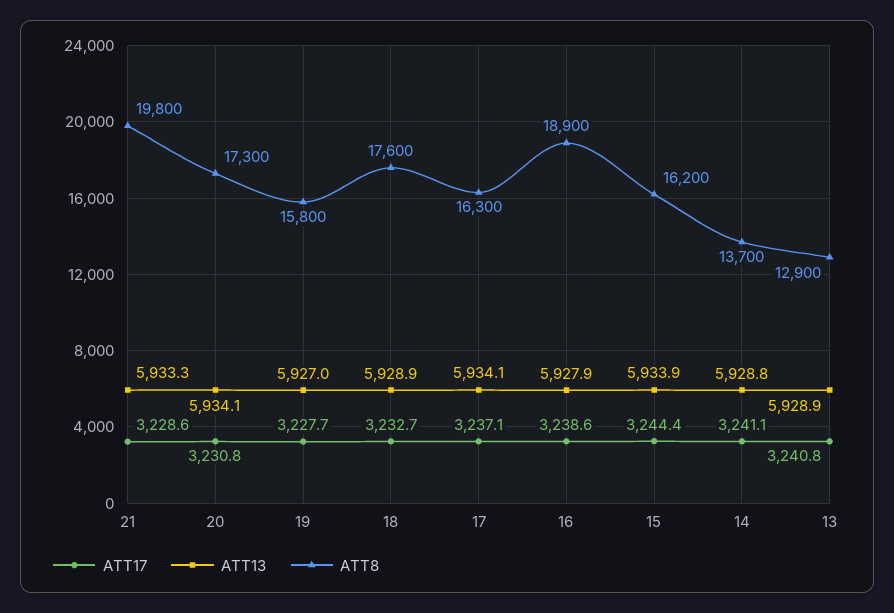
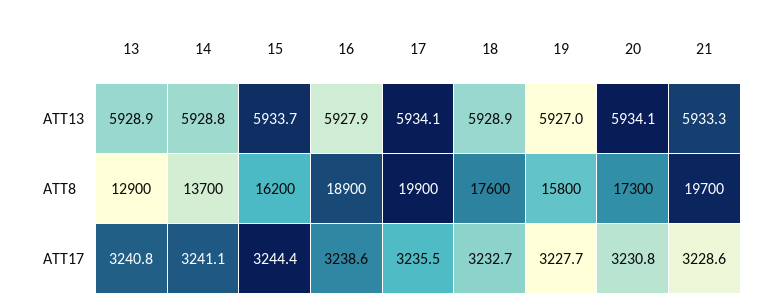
  {
    "ATT17": {
      "21": 3228.6,
      "20": 3230.8,
      "19": 3227.7,
      "18": 3232.7,
-     "17": 3237.1,
+     "17": 3235.5,
      "16": 3238.6,
      "15": 3244.4,
      "14": 3241.1,
      "13": 3240.8
    },
    "ATT13": {
      "21": 5933.3,
      "20": 5934.1,
      "19": 5927,
      "18": 5928.9,
      "17": 5934.1,
      "16": 5927.9,
-     "15": 5933.9,
+     "15": 5933.7,
      "14": 5928.8,
      "13": 5928.9
    },
    "ATT8": {
-     "21": 19800,
+     "21": 19700,
      "20": 17300,
      "19": 15800,
      "18": 17600,
-     "17": 16300,
+     "17": 19900,
      "16": 18900,
      "15": 16200,
      "14": 13700,
      "13": 12900
    }
  }

